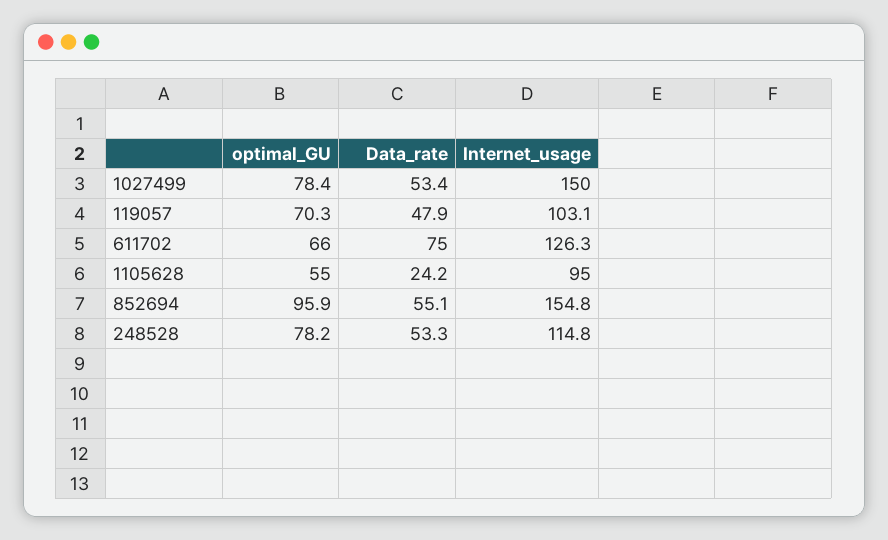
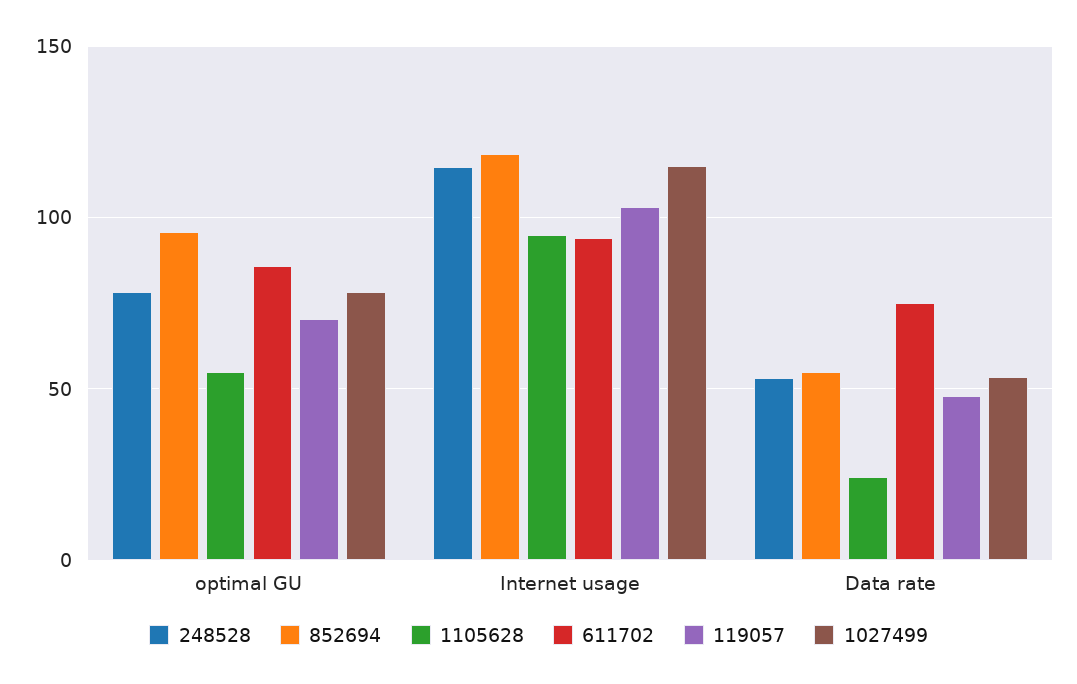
  {
    "1027499": {
      "optimal_GU": 78.4,
      "Data_rate": 53.4,
-     "Internet_usage": 150
+     "Internet_usage": 115
    },
    "119057": {
      "optimal_GU": 70.3,
      "Data_rate": 47.9,
      "Internet_usage": 103.1
    },
    "611702": {
-     "optimal_GU": 66,
+     "optimal_GU": 85,
      "Data_rate": 75,
-     "Internet_usage": 126.3
+     "Internet_usage": 95
    },
    "1105628": {
      "optimal_GU": 55,
      "Data_rate": 24.2,
      "Internet_usage": 95
    },
    "852694": {
      "optimal_GU": 95.9,
      "Data_rate": 55.1,
-     "Internet_usage": 154.8
+     "Internet_usage": 120
    },
    "248528": {
      "optimal_GU": 78.2,
      "Data_rate": 53.3,
      "Internet_usage": 114.8
    }
  }

